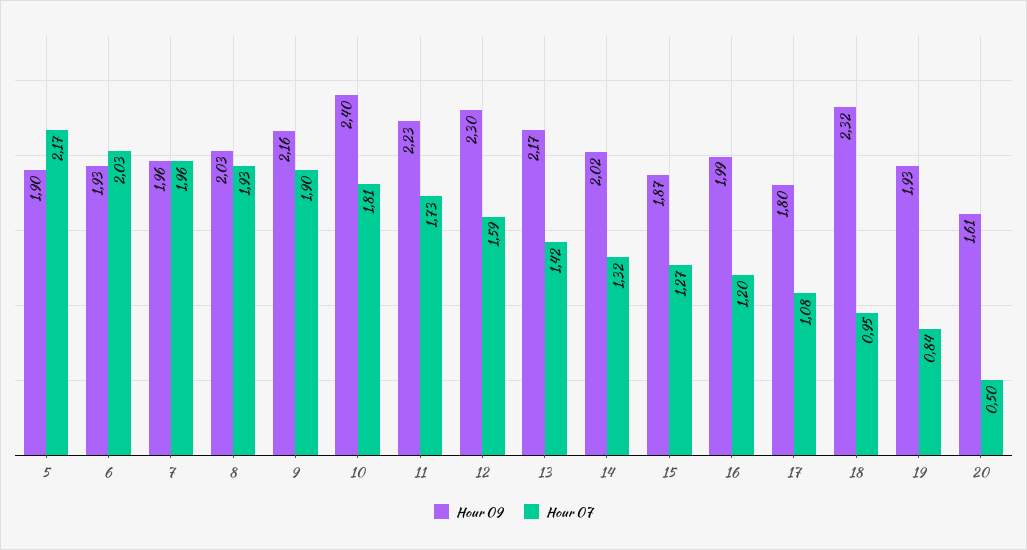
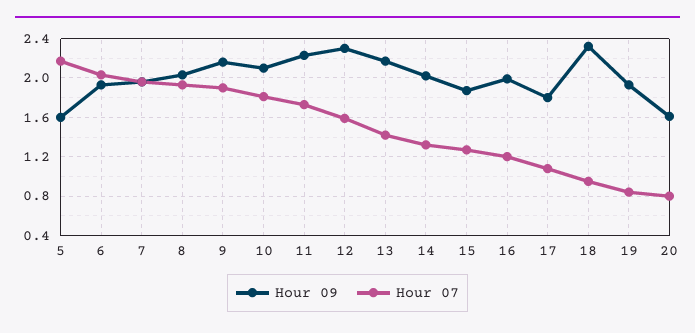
  {
    "Hour 09": {
-     "5": 1.9,
+     "5": 1.6,
      "6": 1.93,
      "7": 1.96,
      "8": 2.03,
      "9": 2.16,
-     "10": 2.4,
+     "10": 2.1,
      "11": 2.23,
      "12": 2.3,
      "13": 2.17,
      "14": 2.02,
      "15": 1.87,
      "16": 1.99,
      "17": 1.8,
      "18": 2.32,
      "19": 1.93,
      "20": 1.61
    },
    "Hour 07": {
      "5": 2.17,
      "6": 2.03,
      "7": 1.96,
      "8": 1.93,
      "9": 1.9,
      "10": 1.81,
      "11": 1.73,
      "12": 1.59,
      "13": 1.42,
      "14": 1.32,
      "15": 1.27,
      "16": 1.2,
      "17": 1.08,
      "18": 0.95,
      "19": 0.84,
-     "20": 0.5
+     "20": 0.8
    }
  }

